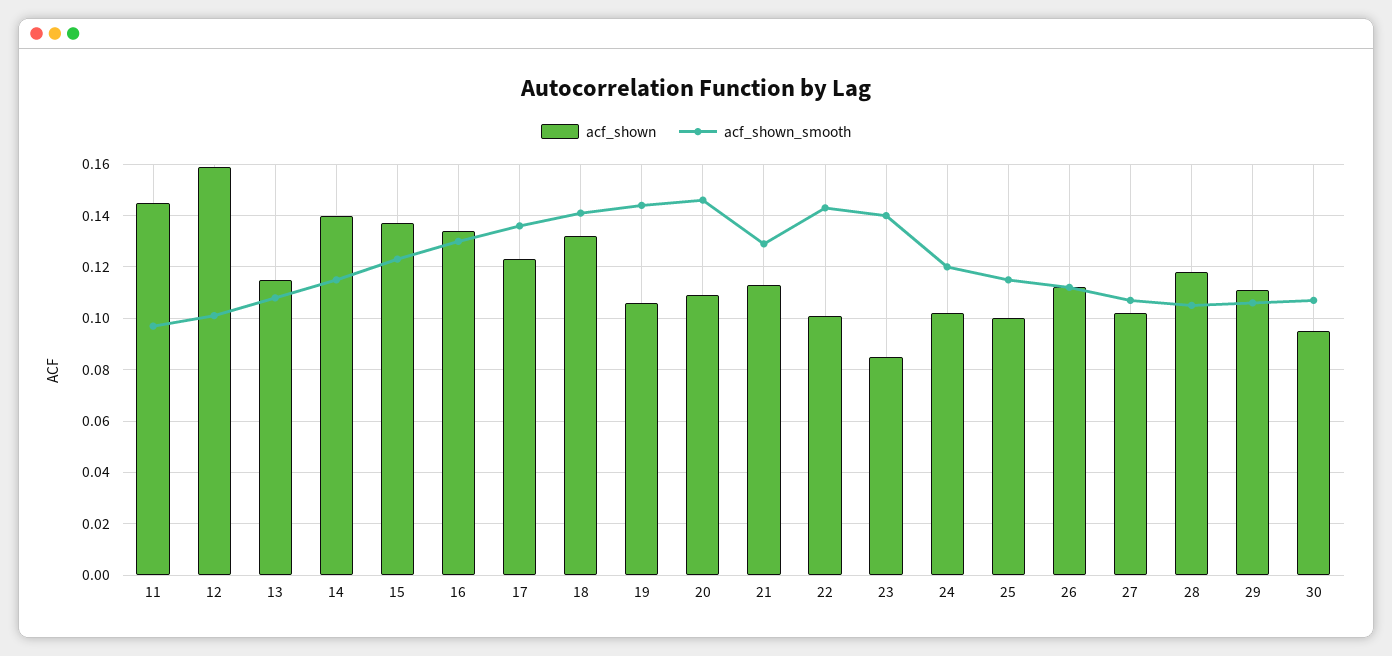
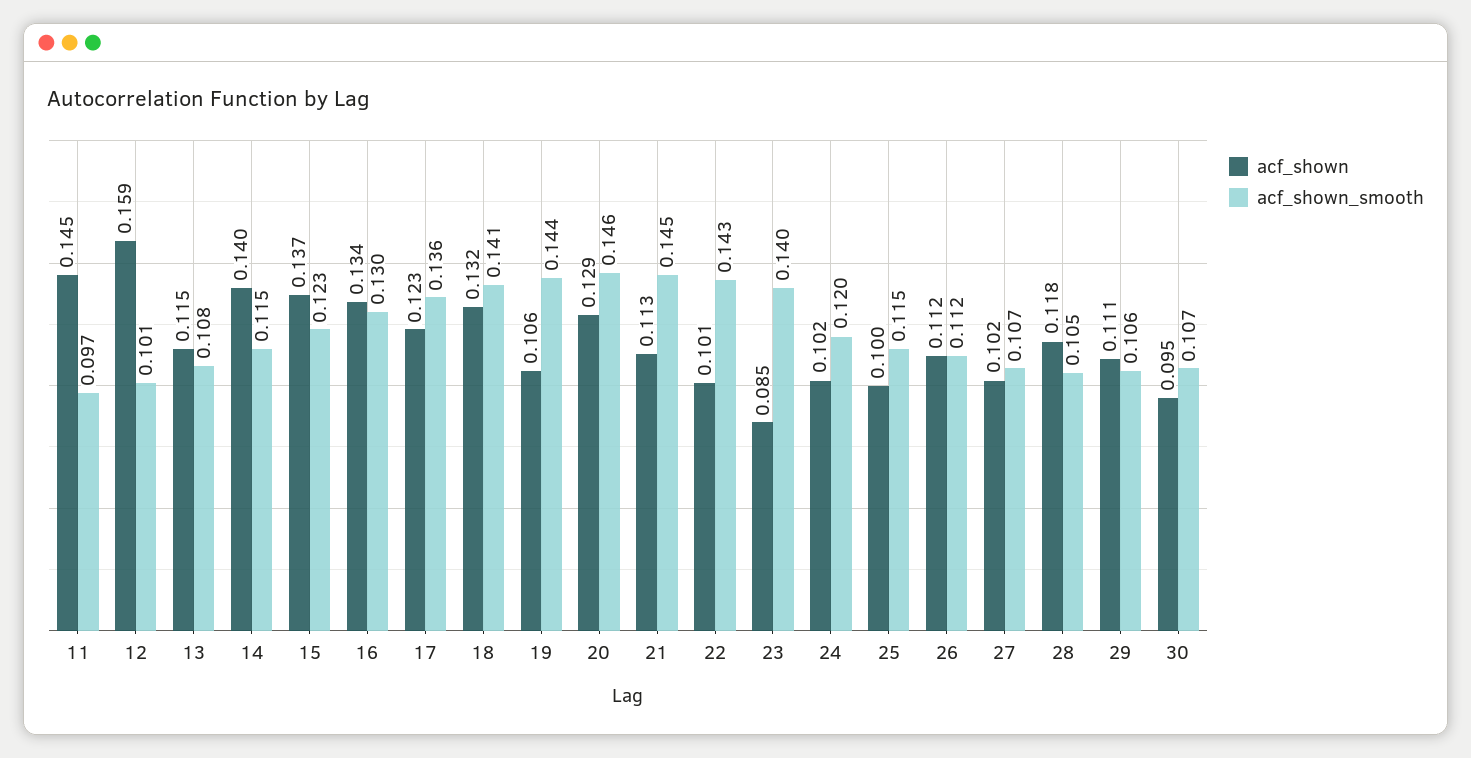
  {
    "acf_shown": {
      "11": 0.145,
      "12": 0.159,
      "13": 0.115,
      "14": 0.14,
      "15": 0.137,
      "16": 0.134,
      "17": 0.123,
      "18": 0.132,
      "19": 0.106,
-     "20": 0.11,
+     "20": 0.129,
      "21": 0.113,
      "22": 0.101,
      "23": 0.085,
      "24": 0.102,
      "25": 0.1,
      "26": 0.112,
      "27": 0.102,
      "28": 0.118,
      "29": 0.111,
      "30": 0.095
    },
    "acf_shown_smooth": {
      "11": 0.097,
      "12": 0.101,
      "13": 0.108,
      "14": 0.115,
      "15": 0.123,
      "16": 0.13,
      "17": 0.136,
      "18": 0.141,
      "19": 0.144,
      "20": 0.146,
-     "21": 0.13,
+     "21": 0.145,
      "22": 0.143,
      "23": 0.14,
      "24": 0.12,
      "25": 0.115,
      "26": 0.112,
      "27": 0.107,
      "28": 0.105,
      "29": 0.106,
      "30": 0.107
    }
  }

